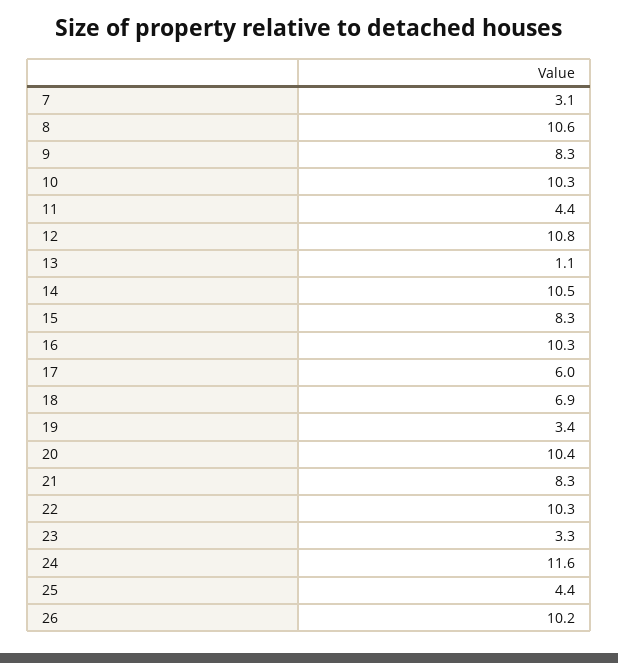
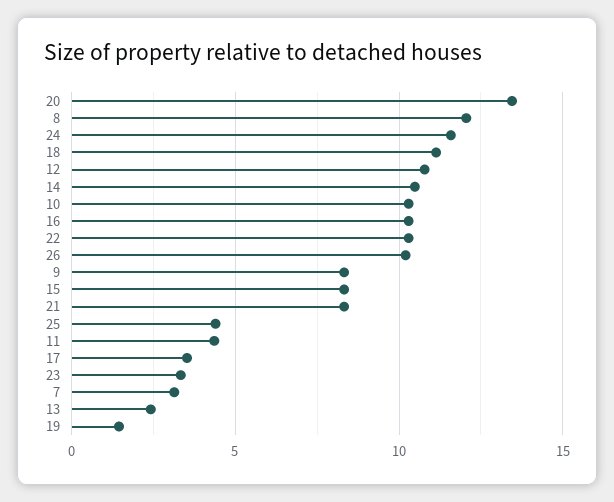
  {
    "7": 3.1,
-   "8": 10.6,
+   "8": 12,
    "9": 8.3,
    "10": 10.3,
    "11": 4.4,
    "12": 10.8,
-   "13": 1.1,
+   "13": 2.5,
    "14": 10.5,
    "15": 8.3,
    "16": 10.3,
-   "17": 6,
+   "17": 3.5,
-   "18": 6.9,
+   "18": 11,
-   "19": 3.4,
+   "19": 1.5,
-   "20": 10.4,
+   "20": 13.5,
    "21": 8.3,
    "22": 10.3,
    "23": 3.3,
    "24": 11.6,
    "25": 4.4,
    "26": 10.2
  }

